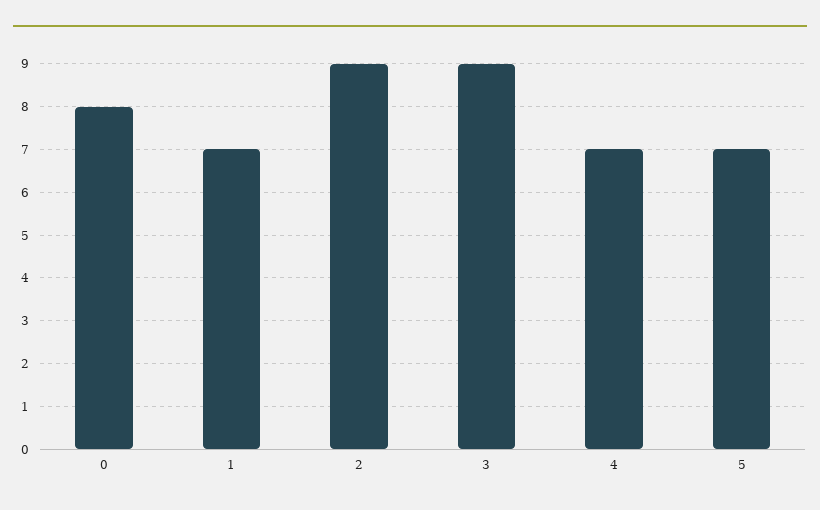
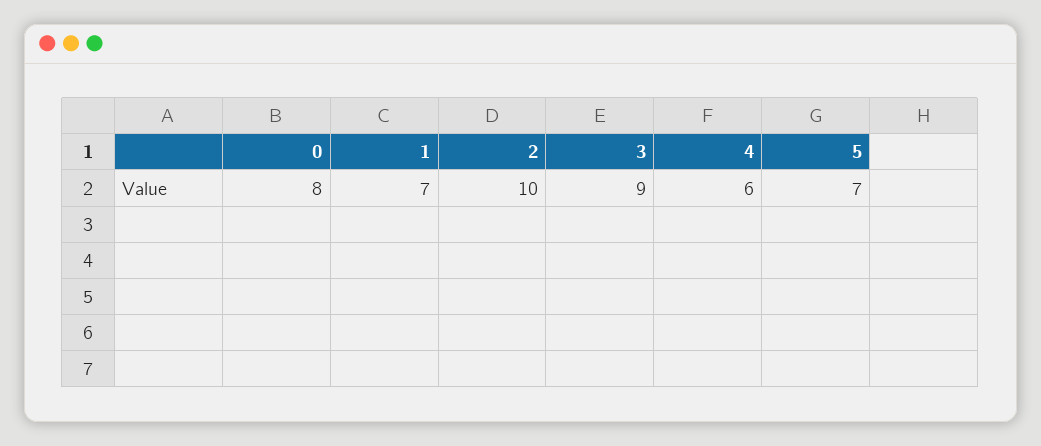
  {
    "0": 8,
    "1": 7,
-   "2": 9,
+   "2": 10,
    "3": 9,
-   "4": 7,
+   "4": 6,
    "5": 7
  }

